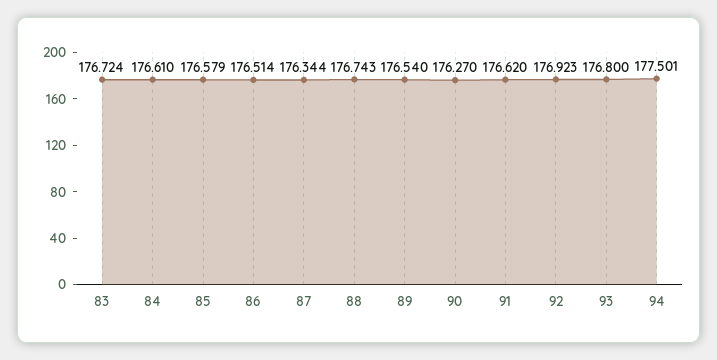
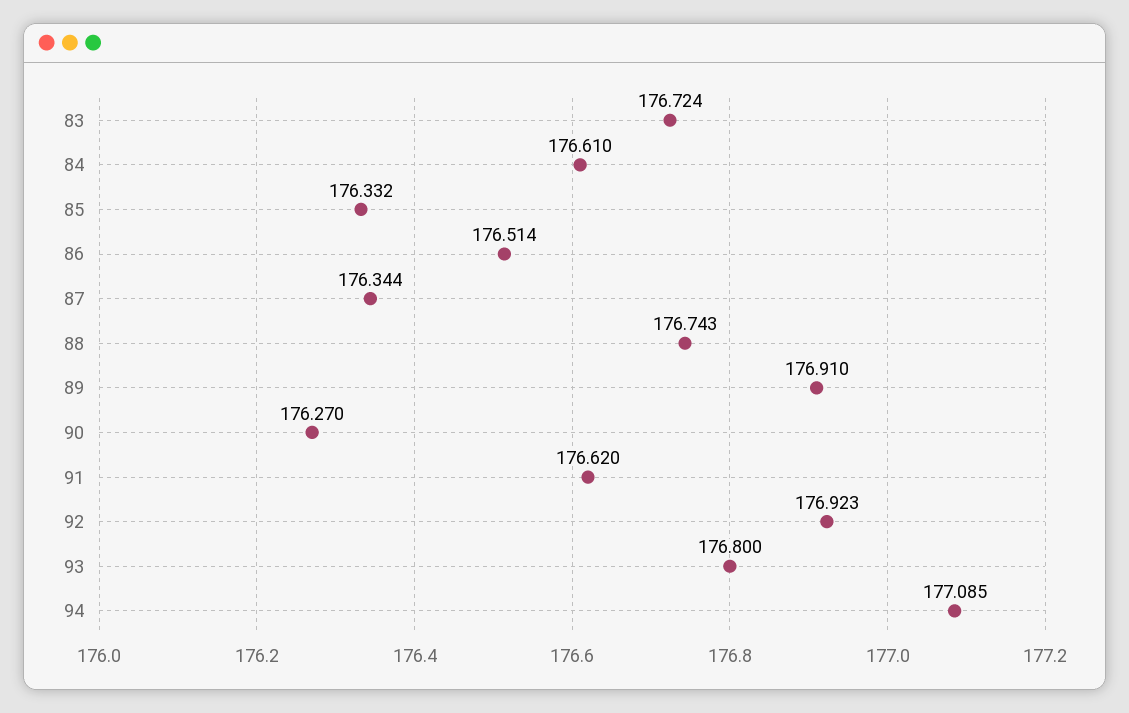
  {
    "83": 176.724,
    "84": 176.61,
-   "85": 176.579,
+   "85": 176.332,
    "86": 176.514,
    "87": 176.344,
    "88": 176.743,
-   "89": 176.54,
+   "89": 176.91,
    "90": 176.27,
    "91": 176.62,
    "92": 176.923,
    "93": 176.8,
-   "94": 177.501
+   "94": 177.085
  }

